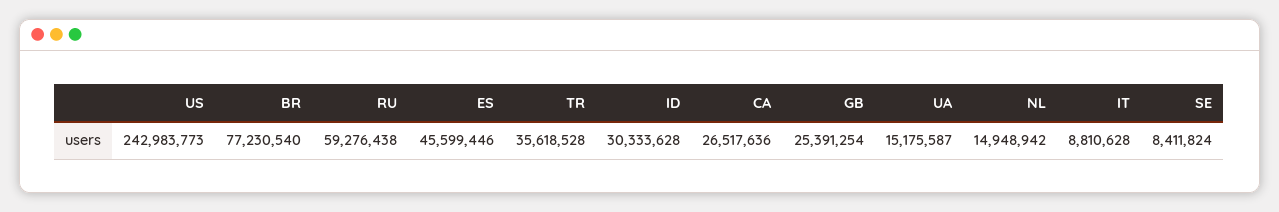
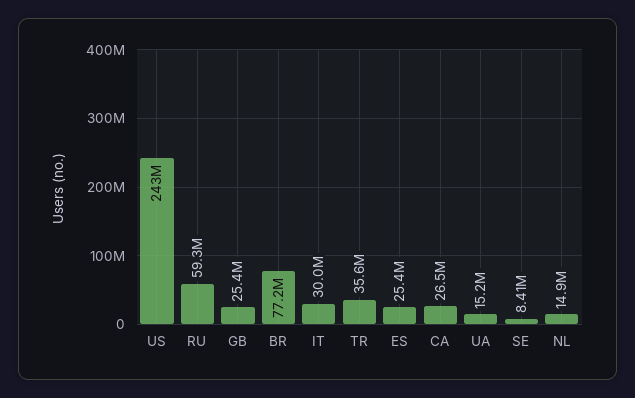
  {
    "US": 242983773,
    "BR": 77230540,
    "RU": 59276438,
-   "ES": 45599446,
+   "ES": 25400000,
    "TR": 35618528,
-   "ID": 30333628,
    "CA": 26517636,
    "GB": 25391254,
    "UA": 15175587,
    "NL": 14948942,
-   "IT": 8810628,
+   "IT": 30000000,
    "SE": 8411824
  }

